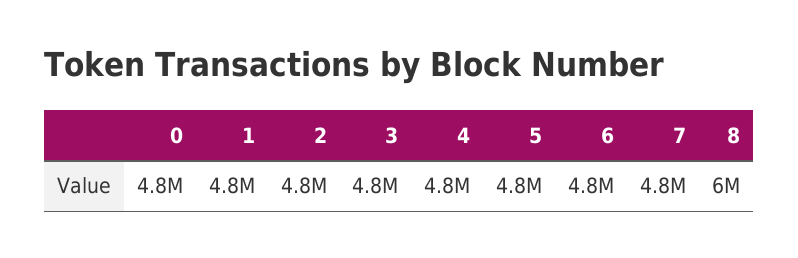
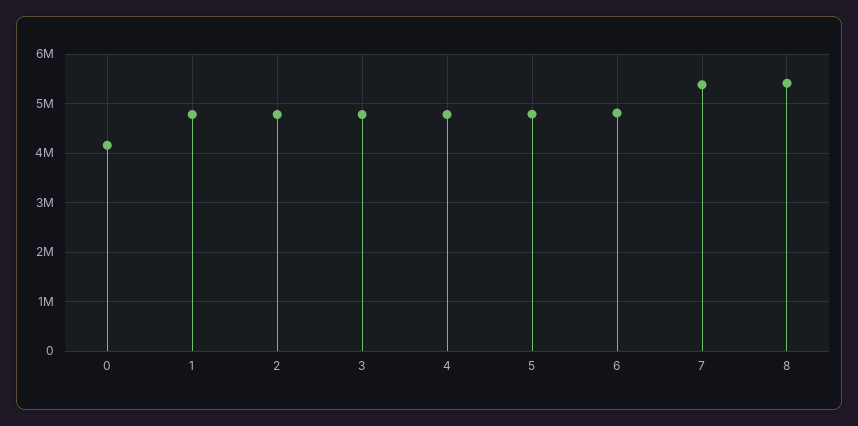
  {
-   "0": 4800000,
+   "0": 4200000,
    "1": 4800000,
    "2": 4800000,
    "3": 4800000,
    "4": 4800000,
    "5": 4800000,
    "6": 4800000,
-   "7": 4800000,
+   "7": 5400000,
-   "8": 6000000
+   "8": 5400000
  }

